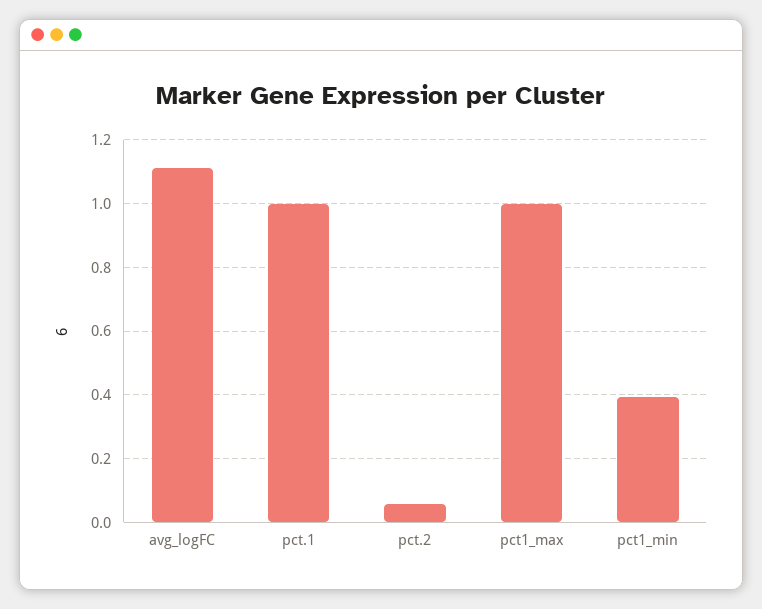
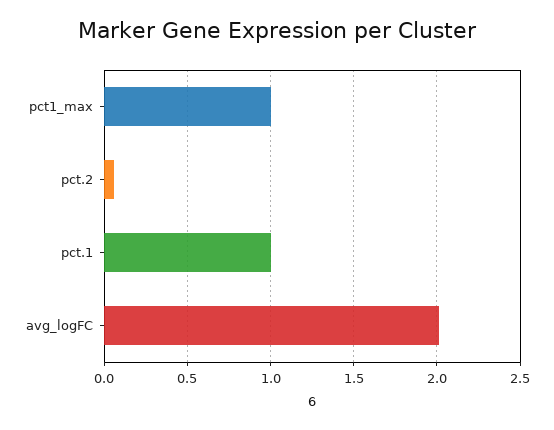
  {
-   "avg_logFC": 1.12,
+   "avg_logFC": 2,
    "pct.1": 1,
    "pct.2": 0.06,
-   "pct1_max": 1,
+   "pct1_max": 1
-   "pct1_min": 0.4
  }

